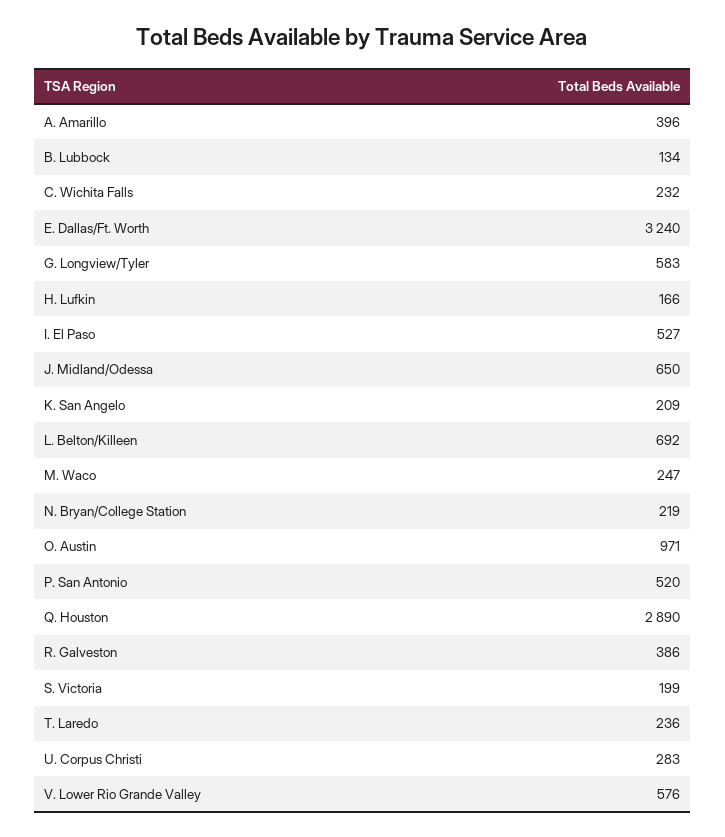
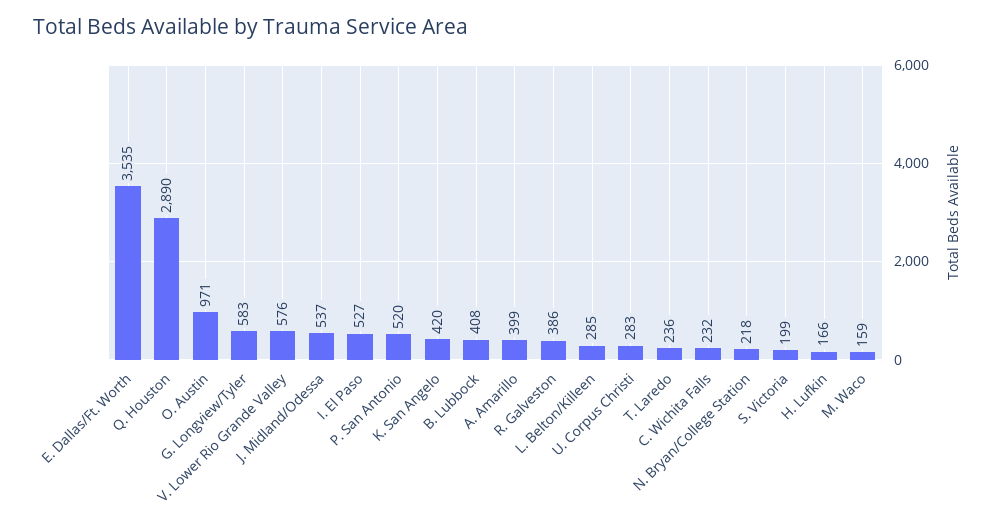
  {
-   "A. Amarillo": 396,
+   "A. Amarillo": 399,
-   "B. Lubbock": 134,
+   "B. Lubbock": 408,
    "C. Wichita Falls": 232,
-   "E. Dallas/Ft. Worth": 3240,
+   "E. Dallas/Ft. Worth": 3535,
    "G. Longview/Tyler": 583,
    "H. Lufkin": 166,
    "I. El Paso": 527,
-   "J. Midland/Odessa": 650,
+   "J. Midland/Odessa": 537,
-   "K. San Angelo": 209,
+   "K. San Angelo": 420,
-   "L. Belton/Killeen": 692,
+   "L. Belton/Killeen": 285,
-   "M. Waco": 247,
+   "M. Waco": 159,
-   "N. Bryan/College Station": 219,
+   "N. Bryan/College Station": 218,
    "O. Austin": 971,
    "P. San Antonio": 520,
    "Q. Houston": 2890,
    "R. Galveston": 386,
    "S. Victoria": 199,
    "T. Laredo": 236,
    "U. Corpus Christi": 283,
    "V. Lower Rio Grande Valley": 576
  }

